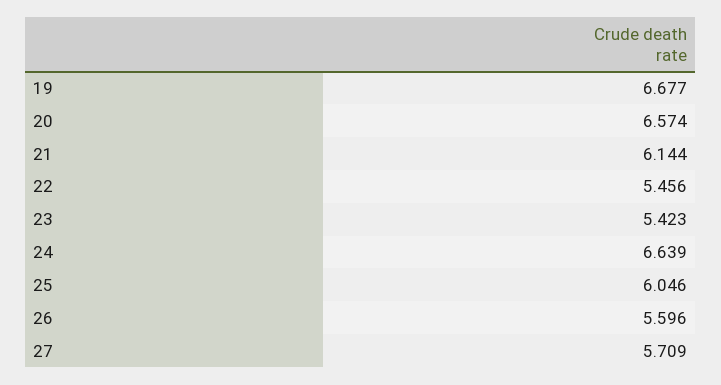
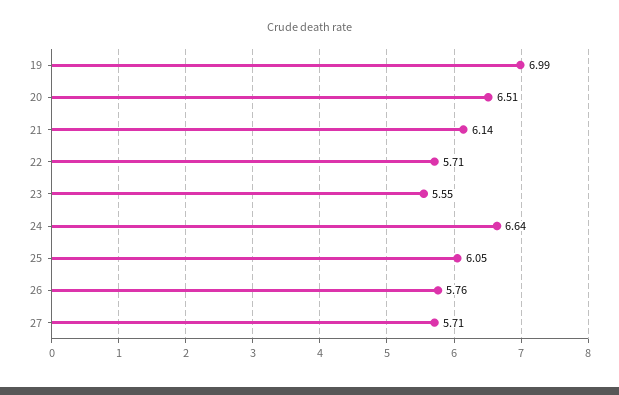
  {
-   "19": 6.677,
+   "19": 6.99,
-   "20": 6.574,
+   "20": 6.51,
    "21": 6.144,
-   "22": 5.456,
+   "22": 5.71,
-   "23": 5.423,
+   "23": 5.55,
    "24": 6.639,
    "25": 6.046,
-   "26": 5.596,
+   "26": 5.76,
    "27": 5.709
  }

